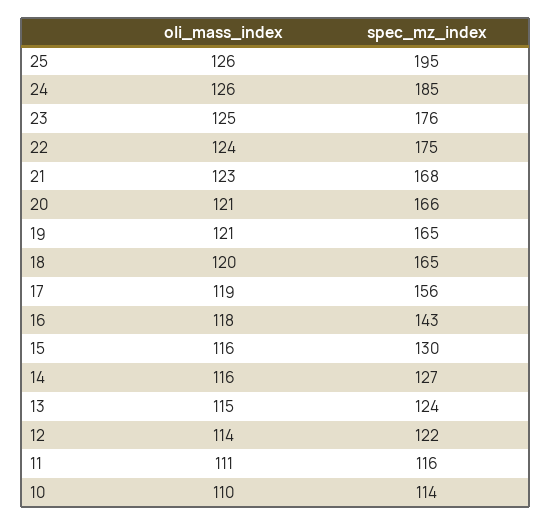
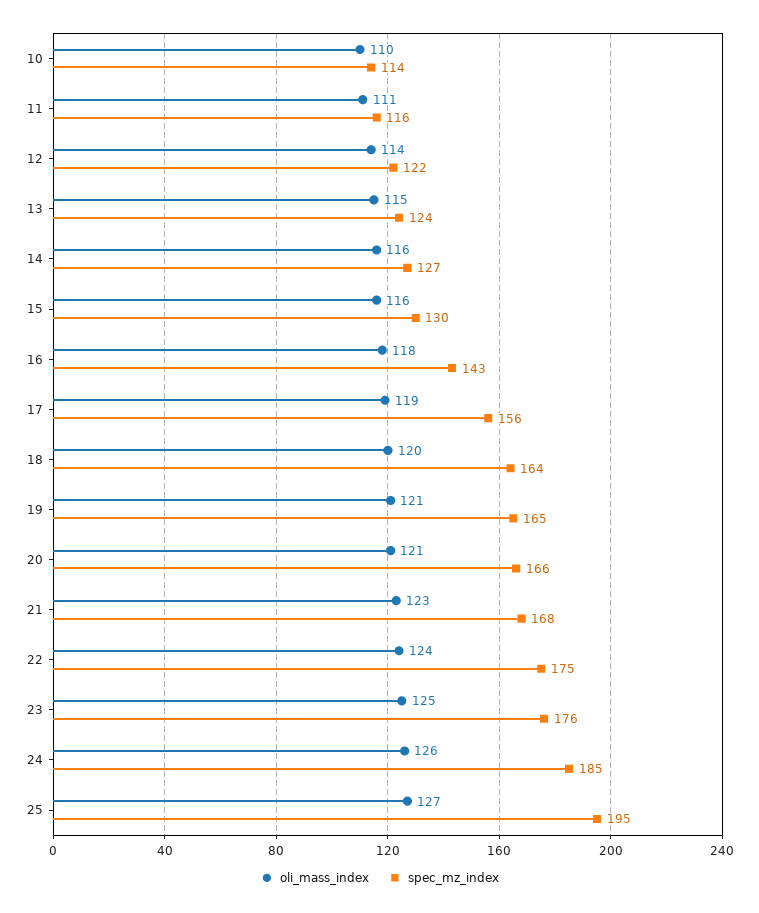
  {
    "oli_mass_index": {
-     "25": 126,
+     "25": 127,
      "24": 126,
      "23": 125,
      "22": 124,
      "21": 123,
      "20": 121,
      "19": 121,
      "18": 120,
      "17": 119,
      "16": 118,
      "15": 116,
      "14": 116,
      "13": 115,
      "12": 114,
      "11": 111,
      "10": 110
    },
    "spec_mz_index": {
      "25": 195,
      "24": 185,
      "23": 176,
      "22": 175,
      "21": 168,
      "20": 166,
      "19": 165,
-     "18": 165,
+     "18": 164,
      "17": 156,
      "16": 143,
      "15": 130,
      "14": 127,
      "13": 124,
      "12": 122,
      "11": 116,
      "10": 114
    }
  }

